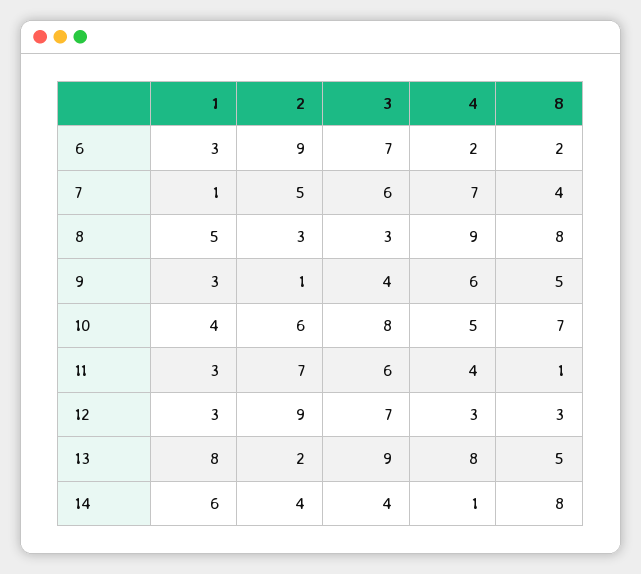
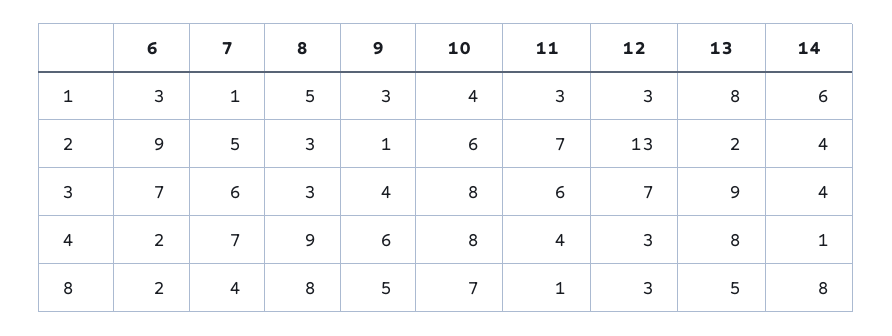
  {
    "1": {
      "6": 3,
      "7": 1,
      "8": 5,
      "9": 3,
      "10": 4,
      "11": 3,
      "12": 3,
      "13": 8,
      "14": 6
    },
    "2": {
      "6": 9,
      "7": 5,
      "8": 3,
      "9": 1,
      "10": 6,
      "11": 7,
-     "12": 9,
+     "12": 13,
      "13": 2,
      "14": 4
    },
    "3": {
      "6": 7,
      "7": 6,
      "8": 3,
      "9": 4,
      "10": 8,
      "11": 6,
      "12": 7,
      "13": 9,
      "14": 4
    },
    "4": {
      "6": 2,
      "7": 7,
      "8": 9,
      "9": 6,
-     "10": 5,
+     "10": 8,
      "11": 4,
      "12": 3,
      "13": 8,
      "14": 1
    },
    "8": {
      "6": 2,
      "7": 4,
      "8": 8,
      "9": 5,
      "10": 7,
      "11": 1,
      "12": 3,
      "13": 5,
      "14": 8
    }
  }

